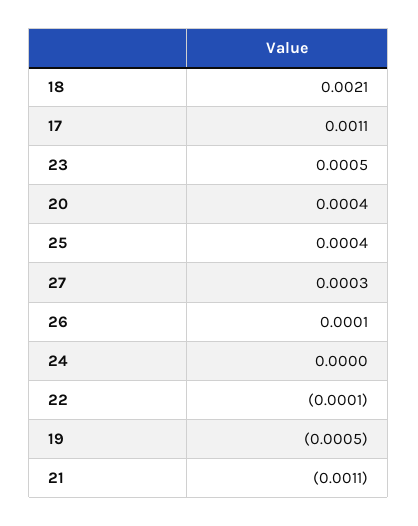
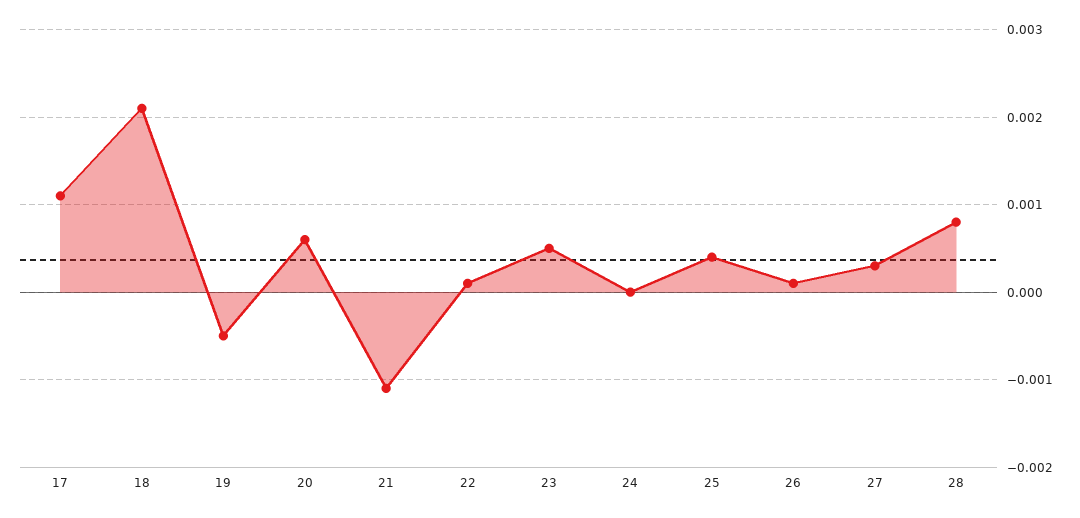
  {
    "18": 0.0021,
    "17": 0.0011,
    "23": 0.0005,
-   "20": 0.0004,
+   "20": 0.0006,
    "25": 0.0004,
    "27": 0.0003,
    "26": 0.0001,
    "24": 0,
-   "22": -0.0001,
+   "22": 0.0001,
    "19": -0.0005,
-   "21": -0.0011
+   "21": -0.0011,
+   "28": 0.0008
  }

